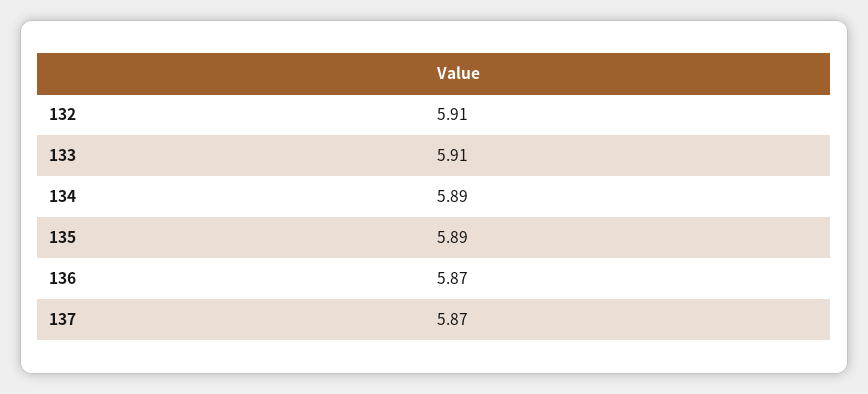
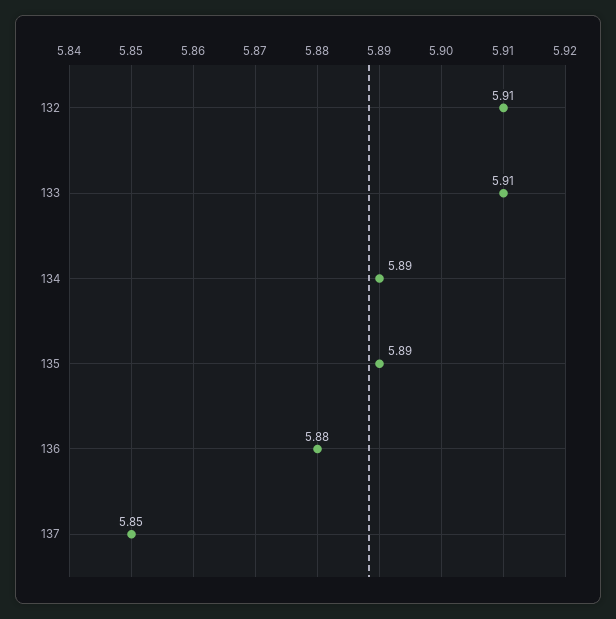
  {
    "132": 5.91,
    "133": 5.91,
    "134": 5.89,
    "135": 5.89,
-   "136": 5.87,
+   "136": 5.88,
-   "137": 5.87
+   "137": 5.85
  }

